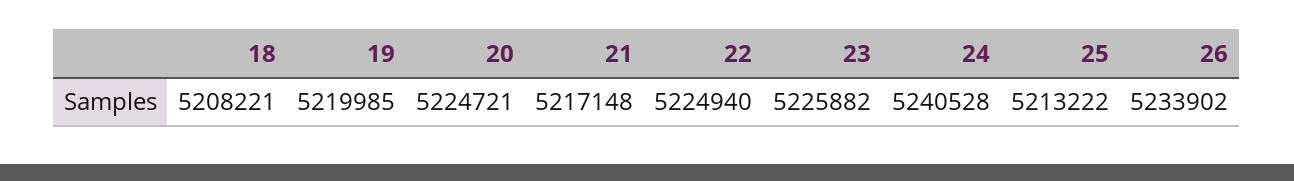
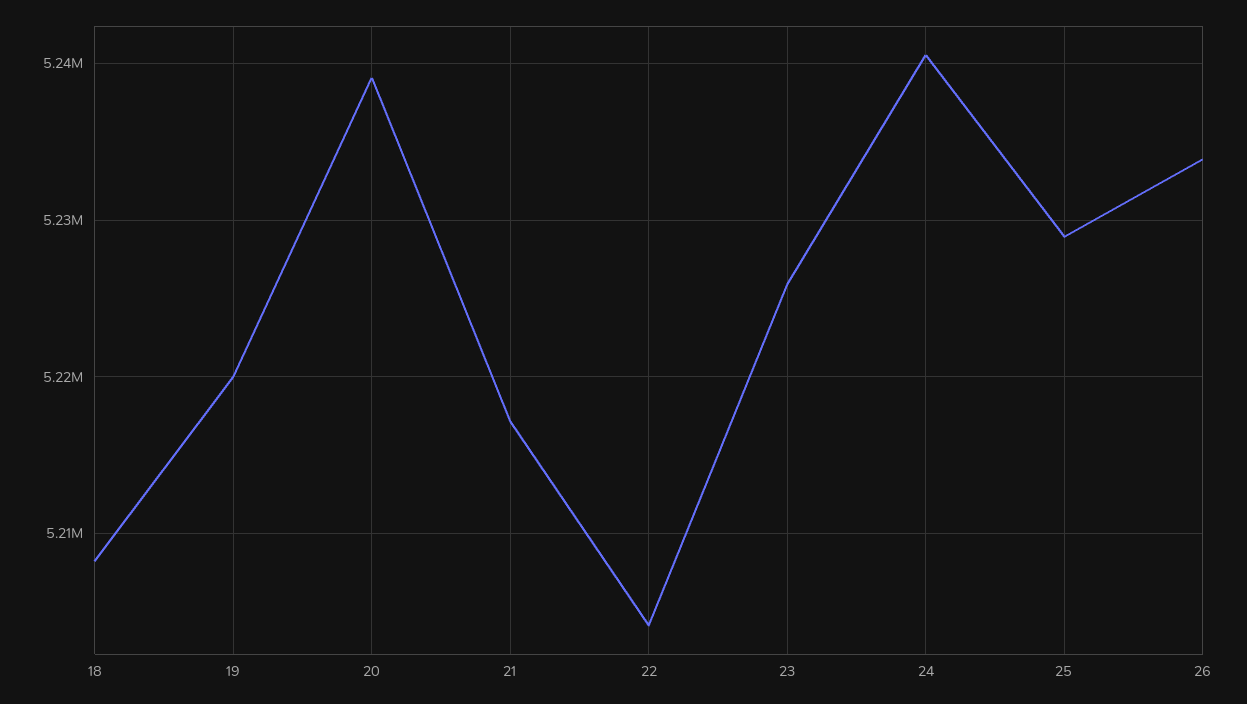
  {
    "18": 5208221,
    "19": 5219985,
-   "20": 5224721,
+   "20": 5239000,
    "21": 5217148,
-   "22": 5224940,
+   "22": 5204000,
    "23": 5225882,
    "24": 5240528,
-   "25": 5213222,
+   "25": 5229000,
    "26": 5233902
  }

